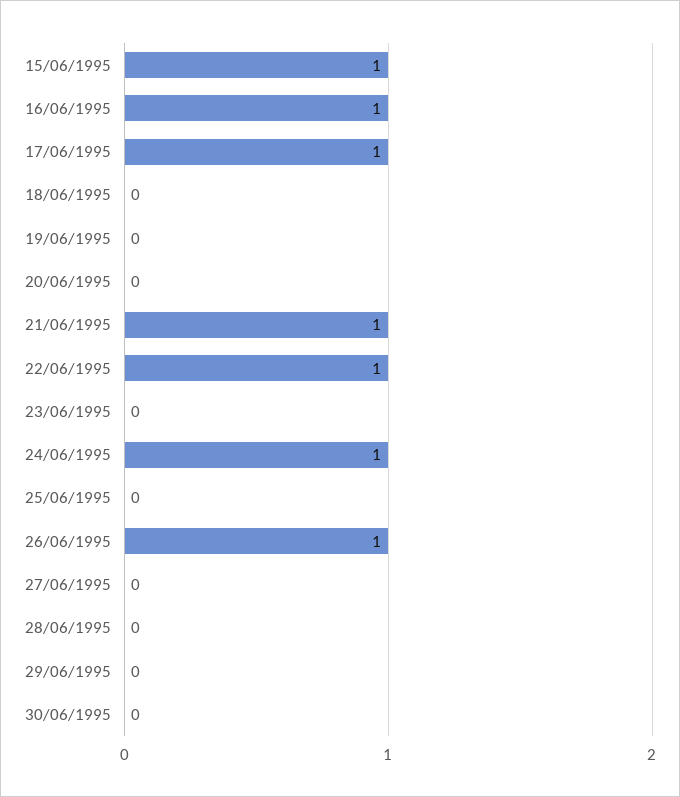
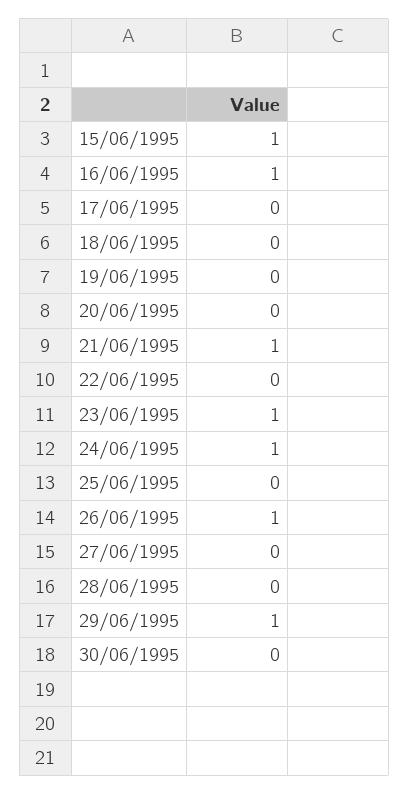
  {
    "15/06/1995": 1,
    "16/06/1995": 1,
-   "17/06/1995": 1,
+   "17/06/1995": 0,
    "18/06/1995": 0,
    "19/06/1995": 0,
    "20/06/1995": 0,
    "21/06/1995": 1,
-   "22/06/1995": 1,
+   "22/06/1995": 0,
-   "23/06/1995": 0,
+   "23/06/1995": 1,
    "24/06/1995": 1,
    "25/06/1995": 0,
    "26/06/1995": 1,
    "27/06/1995": 0,
    "28/06/1995": 0,
-   "29/06/1995": 0,
+   "29/06/1995": 1,
    "30/06/1995": 0
  }

